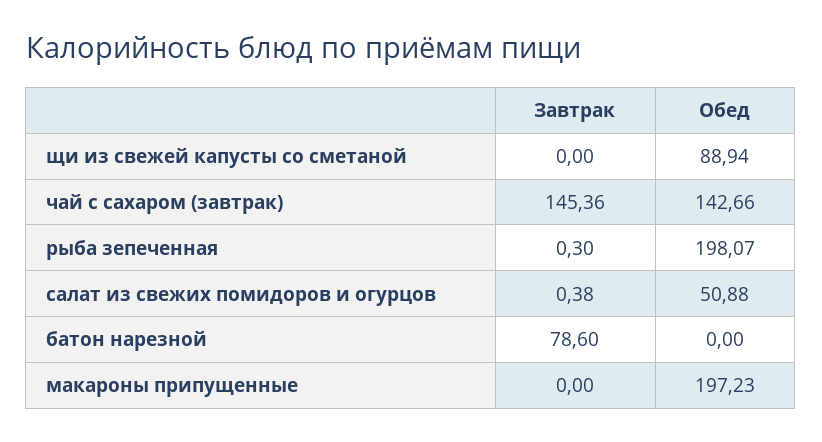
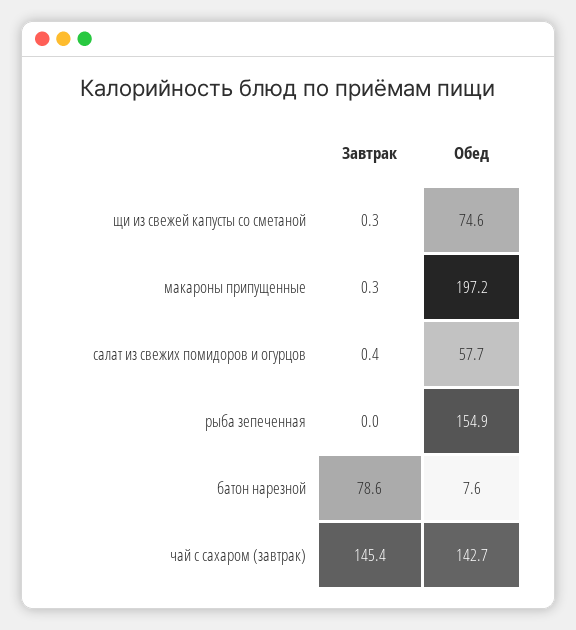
  {
    "Завтрак": {
-     "щи из свежей капусты со сметаной": 0,
+     "щи из свежей капусты со сметаной": 0.3,
      "чай с сахаром (завтрак)": 145.36,
-     "рыба зепеченная": 0.3,
+     "рыба зепеченная": 0,
      "салат из свежих помидоров и огурцов": 0.38,
      "батон нарезной": 78.6,
-     "макароны припущенные": 0
+     "макароны припущенные": 0.3
    },
    "Обед": {
-     "щи из свежей капусты со сметаной": 88.94,
+     "щи из свежей капусты со сметаной": 74.6,
      "чай с сахаром (завтрак)": 142.66,
-     "рыба зепеченная": 198.07,
+     "рыба зепеченная": 154.9,
-     "салат из свежих помидоров и огурцов": 50.88,
+     "салат из свежих помидоров и огурцов": 57.7,
-     "батон нарезной": 0,
+     "батон нарезной": 7.6,
      "макароны припущенные": 197.23
    }
  }

